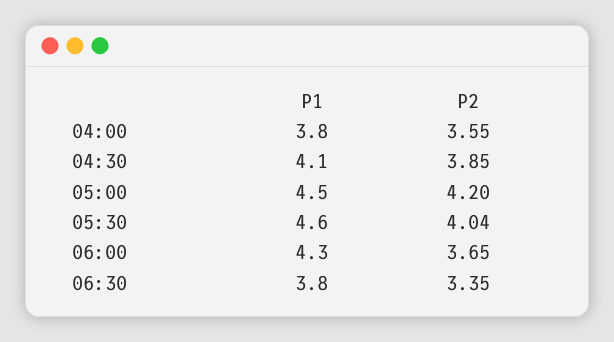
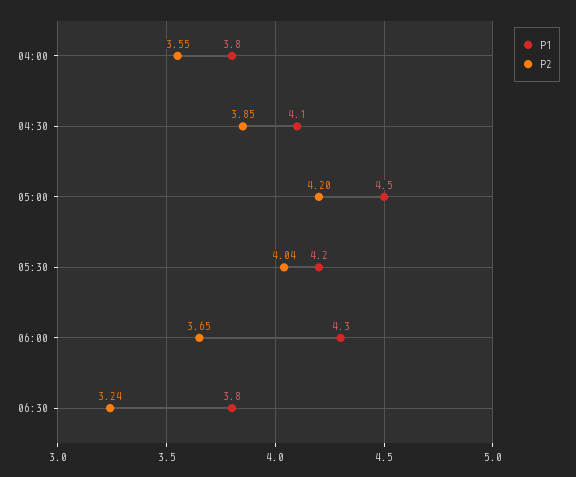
  {
    "P1": {
      "04:00": 3.8,
      "04:30": 4.1,
      "05:00": 4.5,
-     "05:30": 4.6,
+     "05:30": 4.2,
      "06:00": 4.3,
      "06:30": 3.8
    },
    "P2": {
      "04:00": 3.55,
      "04:30": 3.85,
      "05:00": 4.2,
      "05:30": 4.04,
      "06:00": 3.65,
-     "06:30": 3.35
+     "06:30": 3.24
    }
  }

